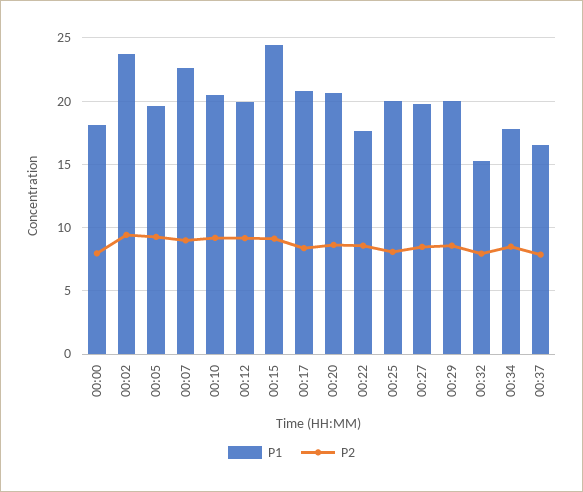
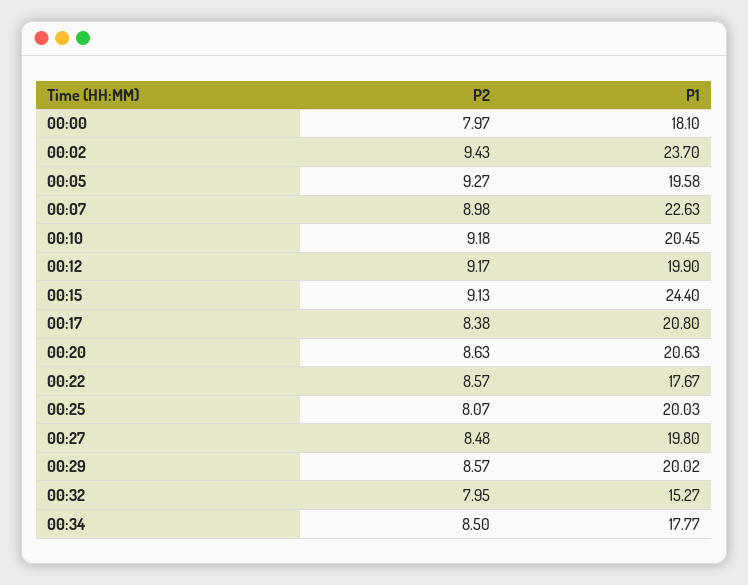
  {
    "P1": {
      "00:00": 18.1,
      "00:02": 23.7,
      "00:05": 19.58,
      "00:07": 22.63,
      "00:10": 20.45,
      "00:12": 19.9,
      "00:15": 24.4,
      "00:17": 20.8,
      "00:20": 20.63,
      "00:22": 17.67,
      "00:25": 20.03,
      "00:27": 19.8,
      "00:29": 20.02,
      "00:32": 15.27,
-     "00:34": 17.77,
+     "00:34": 17.77
-     "00:37": 16.5
    },
    "P2": {
      "00:00": 7.97,
      "00:02": 9.43,
      "00:05": 9.27,
      "00:07": 8.98,
      "00:10": 9.18,
      "00:12": 9.17,
      "00:15": 9.13,
      "00:17": 8.38,
      "00:20": 8.63,
      "00:22": 8.57,
      "00:25": 8.07,
      "00:27": 8.48,
      "00:29": 8.57,
      "00:32": 7.95,
-     "00:34": 8.5,
+     "00:34": 8.5
-     "00:37": 8
    }
  }

